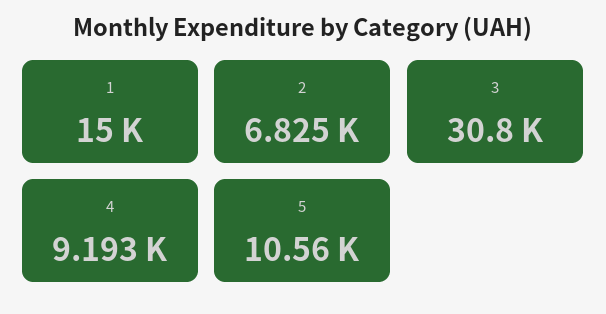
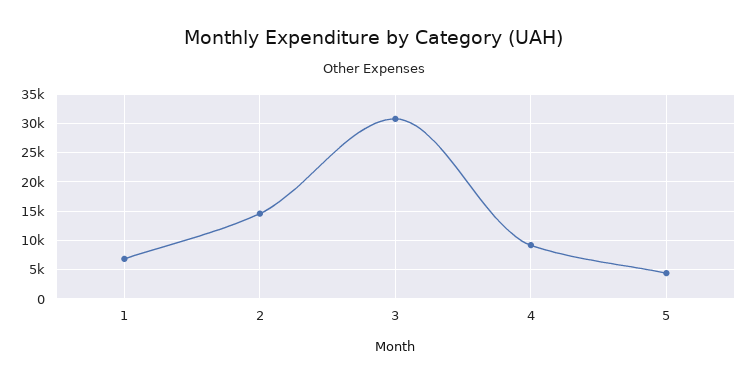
  {
-   "1": 15000,
+   "1": 7500,
-   "2": 6825,
+   "2": 15000,
    "3": 30800,
    "4": 9193,
-   "5": 10560
+   "5": 5000
  }

